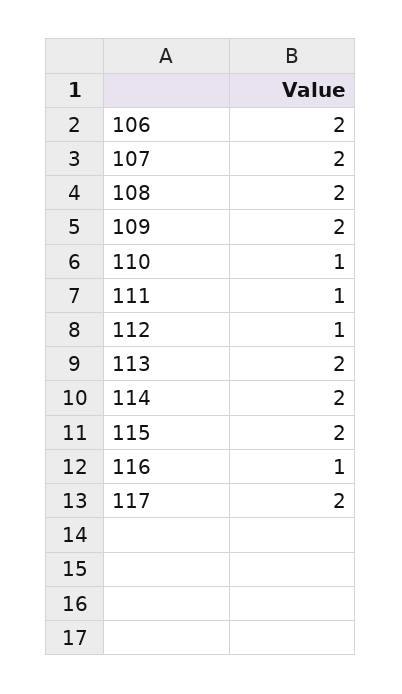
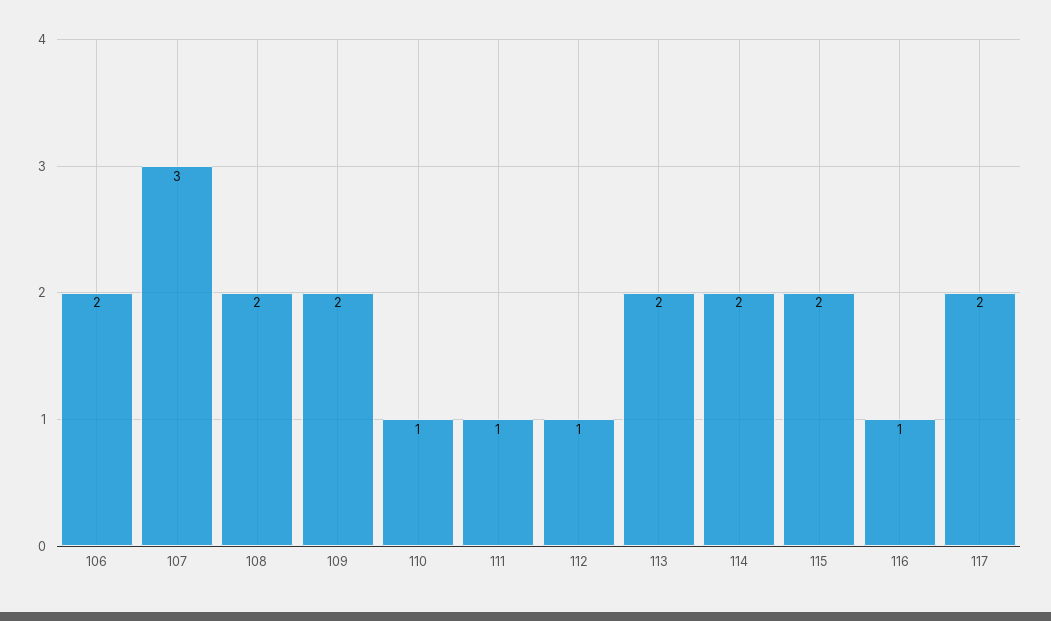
  {
    "106": 2,
-   "107": 2,
+   "107": 3,
    "108": 2,
    "109": 2,
    "110": 1,
    "111": 1,
    "112": 1,
    "113": 2,
    "114": 2,
    "115": 2,
    "116": 1,
    "117": 2
  }

